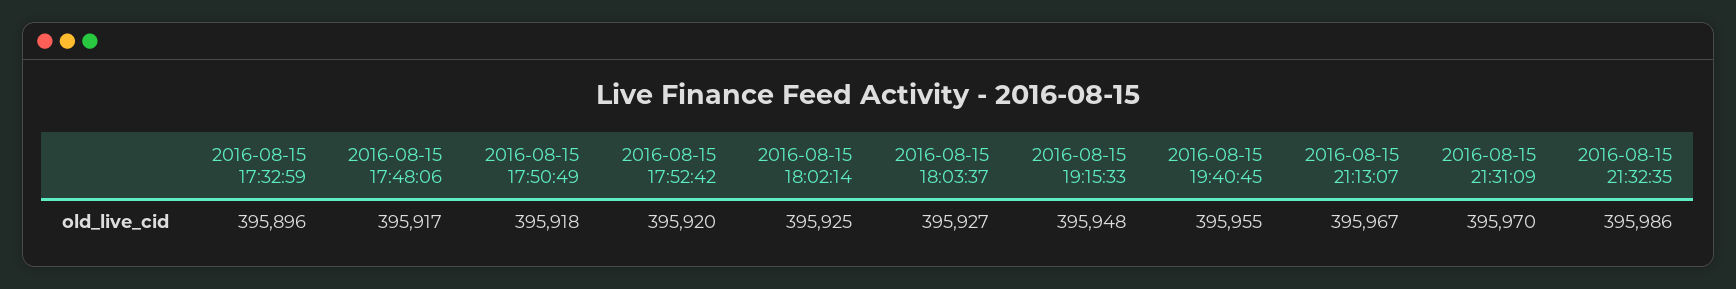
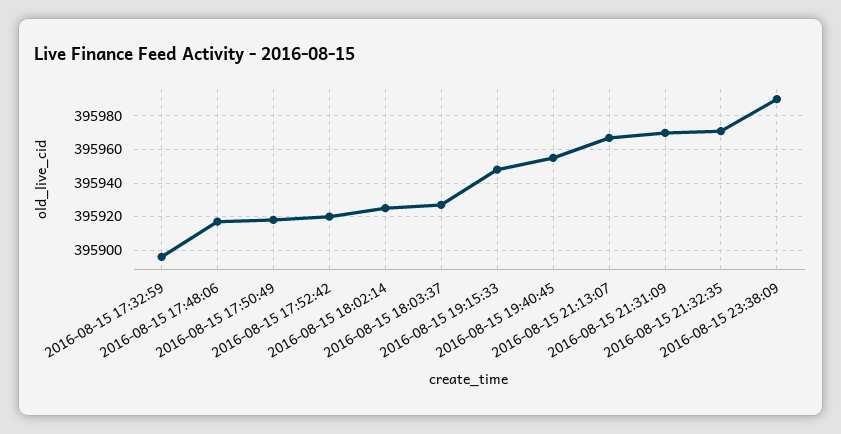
  {
    "2016-08-15 17:32:59": 395896,
    "2016-08-15 17:48:06": 395917,
    "2016-08-15 17:50:49": 395918,
    "2016-08-15 17:52:42": 395920,
    "2016-08-15 18:02:14": 395925,
    "2016-08-15 18:03:37": 395927,
    "2016-08-15 19:15:33": 395948,
    "2016-08-15 19:40:45": 395955,
    "2016-08-15 21:13:07": 395967,
    "2016-08-15 21:31:09": 395970,
-   "2016-08-15 21:32:35": 395986
+   "2016-08-15 21:32:35": 395970,
+   "2016-08-15 23:38:09": 395990
  }

